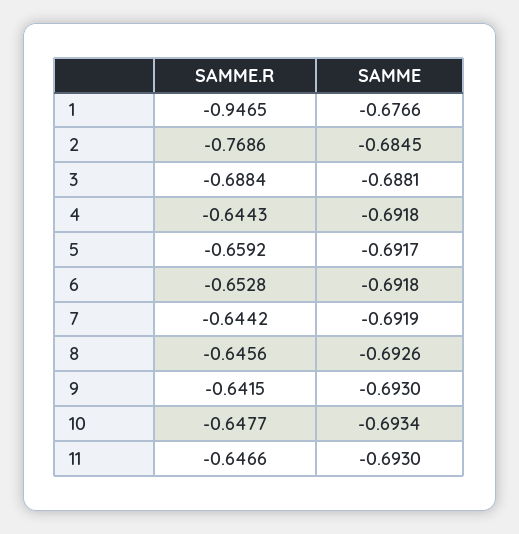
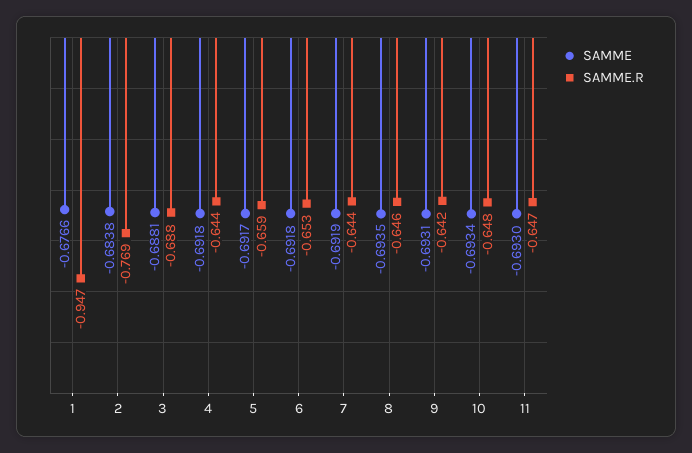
  {
    "SAMME.R": {
      "1": -0.9465,
      "2": -0.7686,
      "3": -0.6884,
      "4": -0.6443,
      "5": -0.6592,
      "6": -0.6528,
      "7": -0.6442,
      "8": -0.6456,
      "9": -0.6415,
      "10": -0.6477,
      "11": -0.6466
    },
    "SAMME": {
      "1": -0.6766,
-     "2": -0.6845,
+     "2": -0.6838,
      "3": -0.6881,
      "4": -0.6918,
      "5": -0.6917,
      "6": -0.6918,
      "7": -0.6919,
-     "8": -0.6926,
+     "8": -0.6935,
-     "9": -0.693,
+     "9": -0.6931,
      "10": -0.6934,
      "11": -0.693
    }
  }

